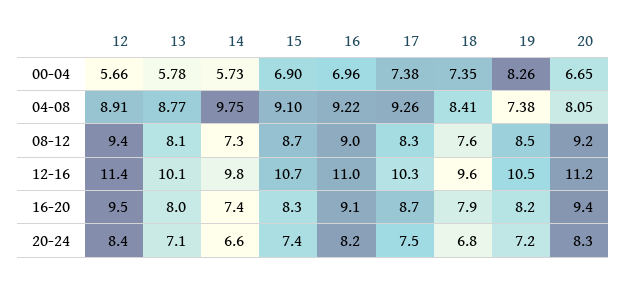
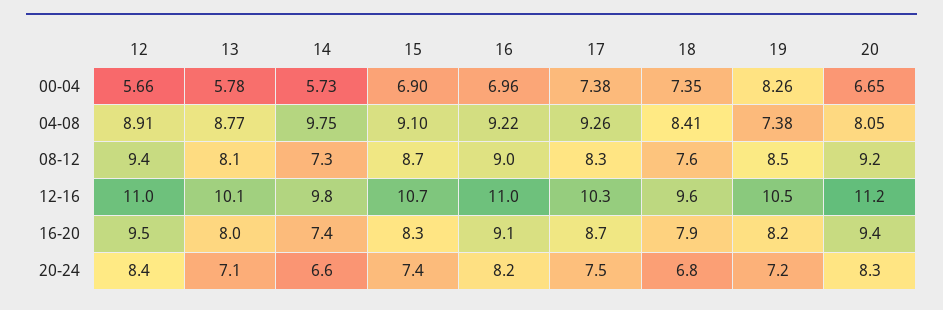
  {
    "12": {
      "00-04": 5.66,
      "04-08": 8.91,
      "08-12": 9.4,
-     "12-16": 11.4,
+     "12-16": 11,
      "16-20": 9.5,
      "20-24": 8.4
    },
    "13": {
      "00-04": 5.78,
      "04-08": 8.77,
      "08-12": 8.1,
      "12-16": 10.1,
      "16-20": 8,
      "20-24": 7.1
    },
    "14": {
      "00-04": 5.73,
      "04-08": 9.75,
      "08-12": 7.3,
      "12-16": 9.8,
      "16-20": 7.4,
      "20-24": 6.6
    },
    "15": {
      "00-04": 6.9,
      "04-08": 9.1,
      "08-12": 8.7,
      "12-16": 10.7,
      "16-20": 8.3,
      "20-24": 7.4
    },
    "16": {
      "00-04": 6.96,
      "04-08": 9.22,
      "08-12": 9,
      "12-16": 11,
      "16-20": 9.1,
      "20-24": 8.2
    },
    "17": {
      "00-04": 7.38,
      "04-08": 9.26,
      "08-12": 8.3,
      "12-16": 10.3,
      "16-20": 8.7,
      "20-24": 7.5
    },
    "18": {
      "00-04": 7.35,
      "04-08": 8.41,
      "08-12": 7.6,
      "12-16": 9.6,
      "16-20": 7.9,
      "20-24": 6.8
    },
    "19": {
      "00-04": 8.26,
      "04-08": 7.38,
      "08-12": 8.5,
      "12-16": 10.5,
      "16-20": 8.2,
      "20-24": 7.2
    },
    "20": {
      "00-04": 6.65,
      "04-08": 8.05,
      "08-12": 9.2,
      "12-16": 11.2,
      "16-20": 9.4,
      "20-24": 8.3
    }
  }

